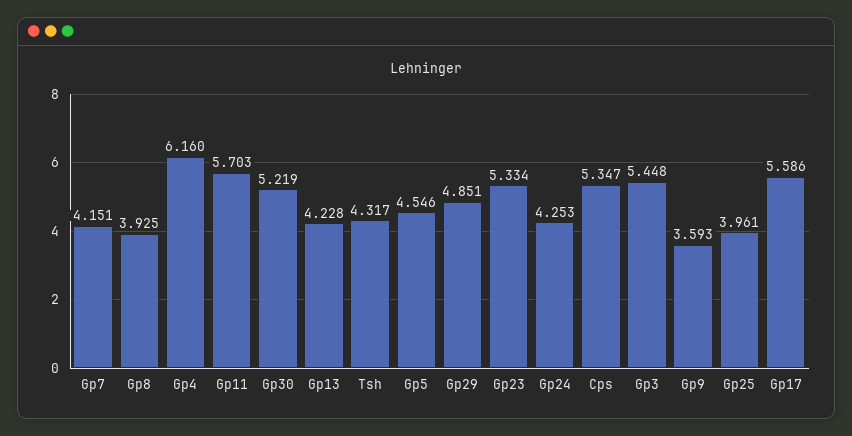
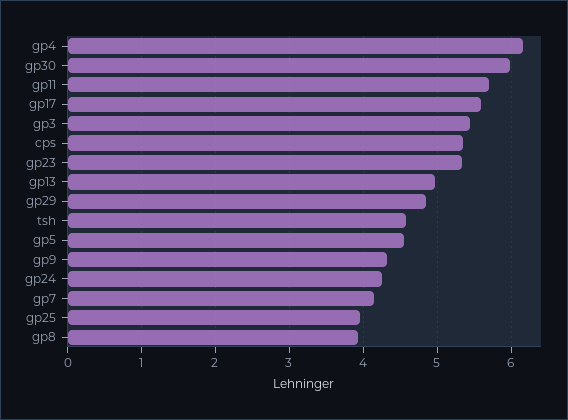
  {
    "Gp7": 4.151,
    "Gp8": 3.925,
    "Gp4": 6.16,
    "Gp11": 5.703,
-   "Gp30": 5.219,
+   "Gp30": 6,
-   "Gp13": 4.228,
+   "Gp13": 5,
-   "Tsh": 4.317,
+   "Tsh": 4.6,
    "Gp5": 4.546,
    "Gp29": 4.851,
    "Gp23": 5.334,
    "Gp24": 4.253,
    "Cps": 5.347,
    "Gp3": 5.448,
-   "Gp9": 3.593,
+   "Gp9": 4.3,
    "Gp25": 3.961,
    "Gp17": 5.586
  }

